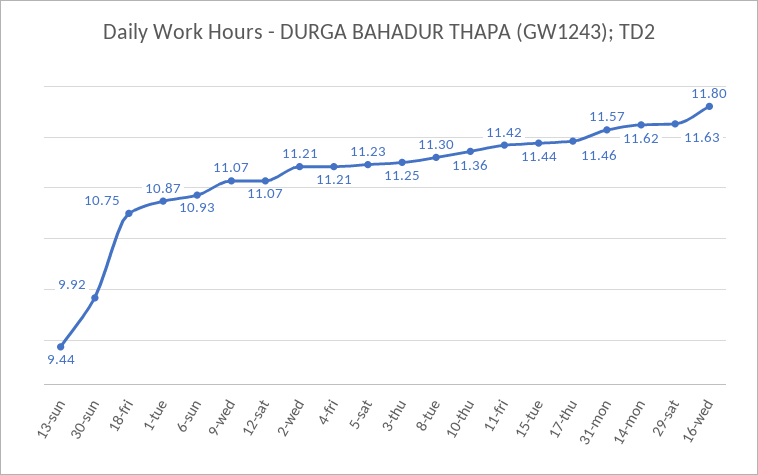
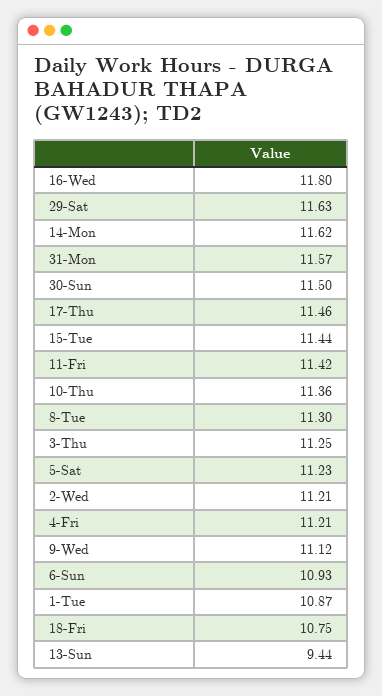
  {
    "13-sun": 9.44,
-   "30-sun": 9.92,
+   "30-sun": 11.5,
    "18-fri": 10.75,
    "1-tue": 10.87,
    "6-sun": 10.93,
-   "9-wed": 11.07,
+   "9-wed": 11.12,
-   "12-sat": 11.07,
    "2-wed": 11.21,
    "4-fri": 11.21,
    "5-sat": 11.23,
    "3-thu": 11.25,
    "8-tue": 11.3,
    "10-thu": 11.36,
    "11-fri": 11.42,
    "15-tue": 11.44,
    "17-thu": 11.46,
    "31-mon": 11.57,
    "14-mon": 11.62,
    "29-sat": 11.63,
    "16-wed": 11.8
  }

